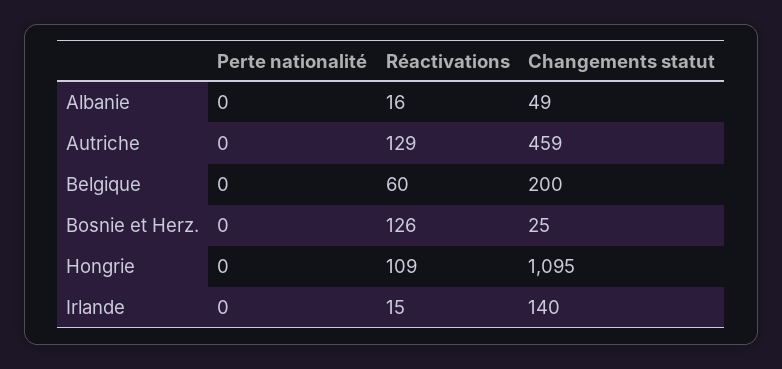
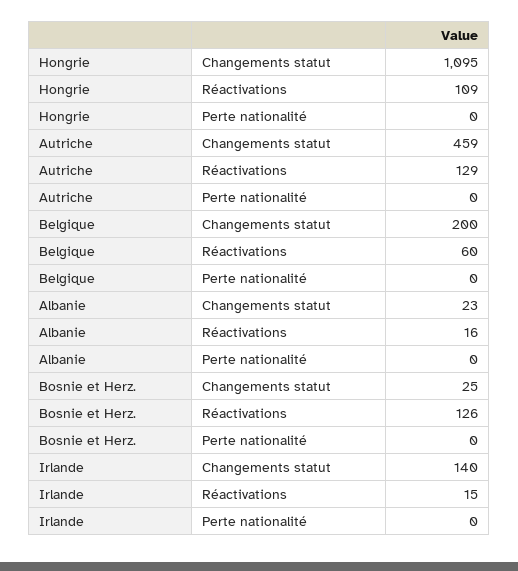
  {
    "Perte nationalité": {
      "Albanie": 0,
      "Autriche": 0,
      "Belgique": 0,
      "Bosnie et Herz.": 0,
      "Hongrie": 0,
      "Irlande": 0
    },
    "Réactivations": {
      "Albanie": 16,
      "Autriche": 129,
      "Belgique": 60,
      "Bosnie et Herz.": 126,
      "Hongrie": 109,
      "Irlande": 15
    },
    "Changements statut": {
-     "Albanie": 49,
+     "Albanie": 23,
      "Autriche": 459,
      "Belgique": 200,
      "Bosnie et Herz.": 25,
      "Hongrie": 1095,
      "Irlande": 140
    }
  }

